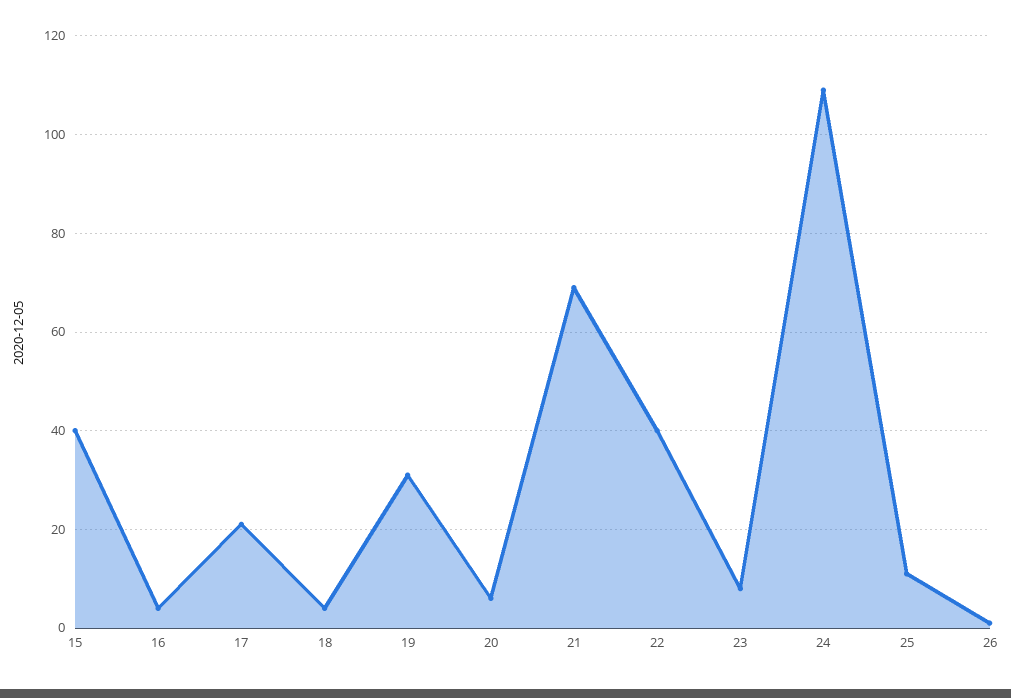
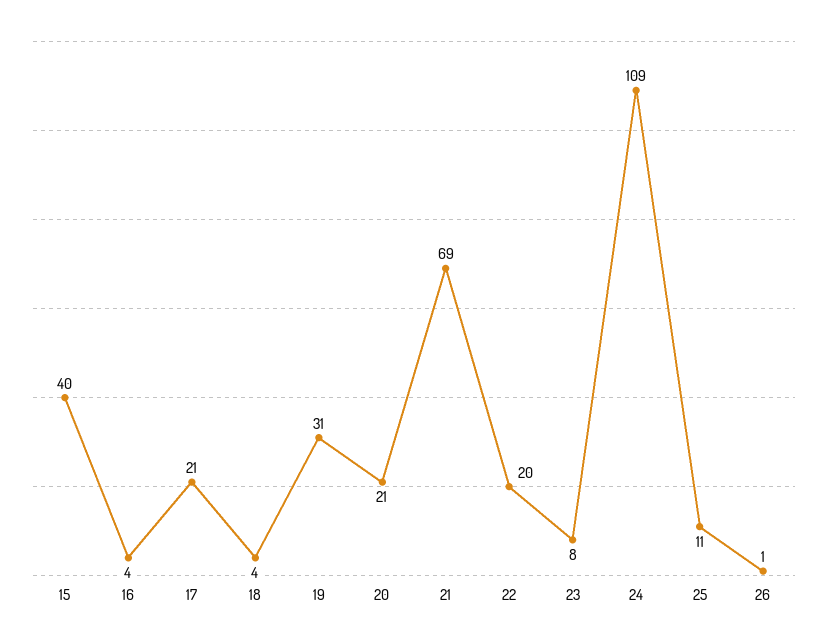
  {
    "15": 40,
    "16": 4,
    "17": 21,
    "18": 4,
    "19": 31,
-   "20": 5,
+   "20": 21,
    "21": 69,
-   "22": 40,
+   "22": 20,
    "23": 8,
    "24": 109,
    "25": 11,
    "26": 1
  }

